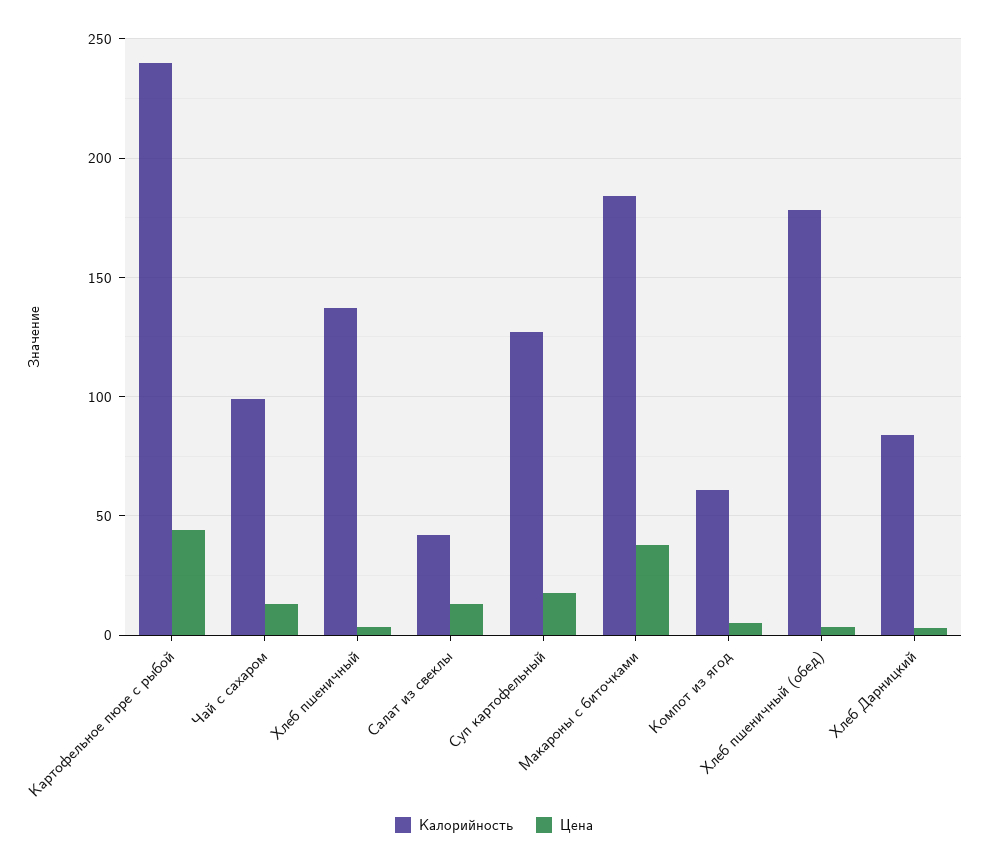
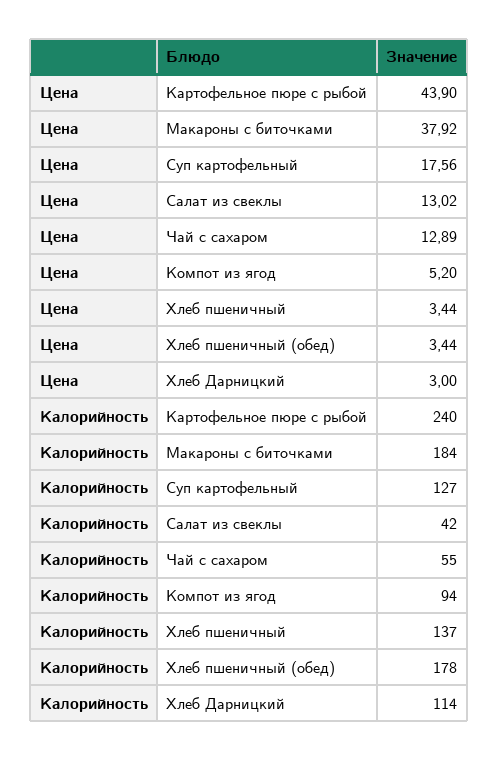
  {
    "Калорийность": {
      "Картофельное пюре с рыбой": 240,
-     "Чай с сахаром": 100,
+     "Чай с сахаром": 55,
      "Хлеб пшеничный": 137,
      "Салат из свеклы": 42,
      "Суп картофельный": 127,
      "Макароны с биточками": 184,
-     "Компот из ягод": 60,
+     "Компот из ягод": 94,
      "Хлеб пшеничный (обед)": 178,
-     "Хлеб Дарницкий": 85
+     "Хлеб Дарницкий": 114
    },
    "Цена": {
      "Картофельное пюре с рыбой": 43.9,
      "Чай с сахаром": 12.89,
      "Хлеб пшеничный": 3.44,
      "Салат из свеклы": 13.02,
      "Суп картофельный": 17.56,
      "Макароны с биточками": 37.92,
      "Компот из ягод": 5.2,
      "Хлеб пшеничный (обед)": 3.44,
      "Хлеб Дарницкий": 3
    }
  }

